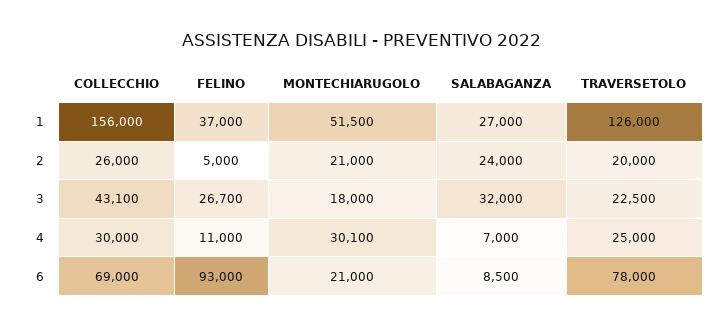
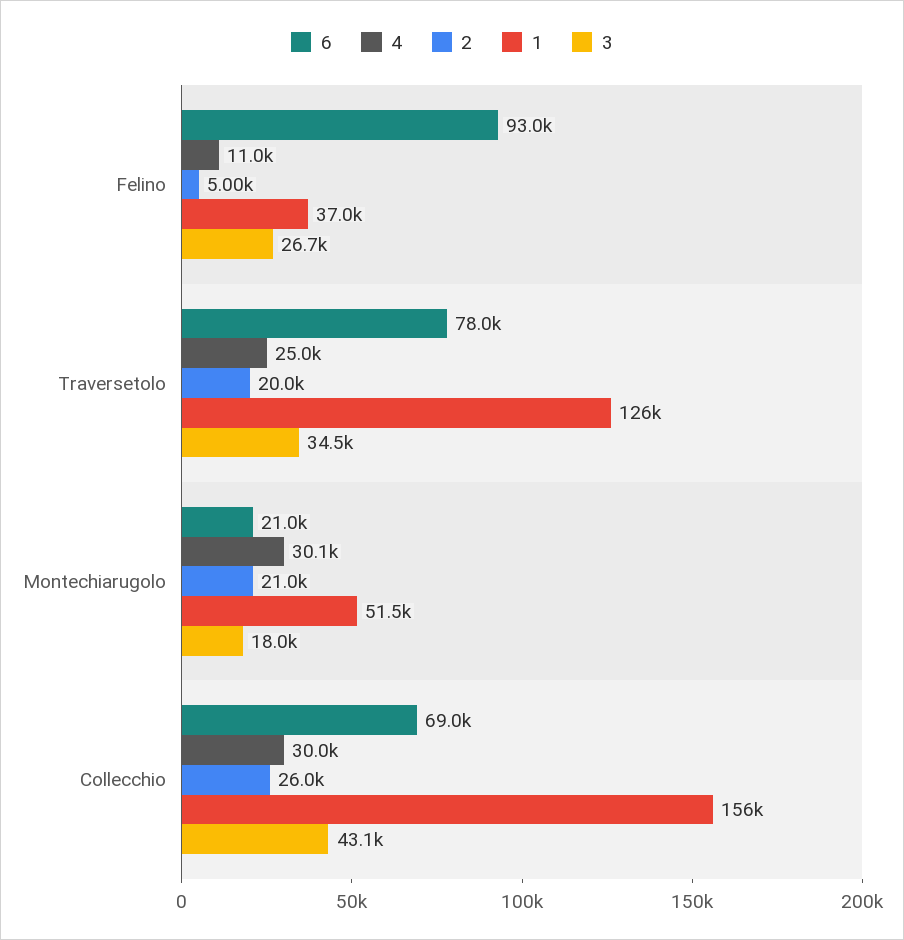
  {
    "1": {
      "COLLECCHIO": 156000,
      "FELINO": 37000,
      "MONTECHIARUGOLO": 51500,
-     "SALABAGANZA": 27000,
      "TRAVERSETOLO": 126000
    },
    "2": {
      "COLLECCHIO": 26000,
      "FELINO": 5000,
      "MONTECHIARUGOLO": 21000,
-     "SALABAGANZA": 24000,
      "TRAVERSETOLO": 20000
    },
    "3": {
      "COLLECCHIO": 43100,
      "FELINO": 26700,
      "MONTECHIARUGOLO": 18000,
-     "SALABAGANZA": 32000,
-     "TRAVERSETOLO": 22500
+     "TRAVERSETOLO": 34500
    },
    "4": {
      "COLLECCHIO": 30000,
      "FELINO": 11000,
      "MONTECHIARUGOLO": 30100,
-     "SALABAGANZA": 7000,
      "TRAVERSETOLO": 25000
    },
    "6": {
      "COLLECCHIO": 69000,
      "FELINO": 93000,
      "MONTECHIARUGOLO": 21000,
-     "SALABAGANZA": 8500,
      "TRAVERSETOLO": 78000
    }
  }

